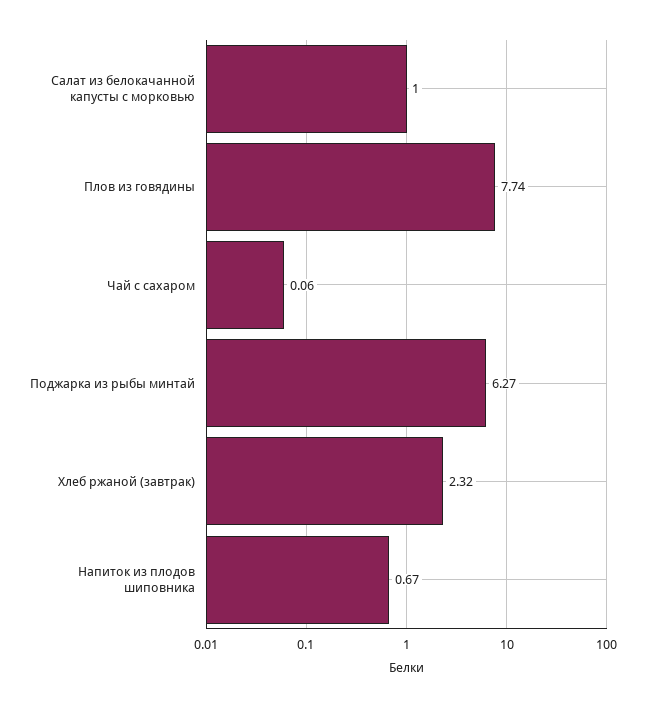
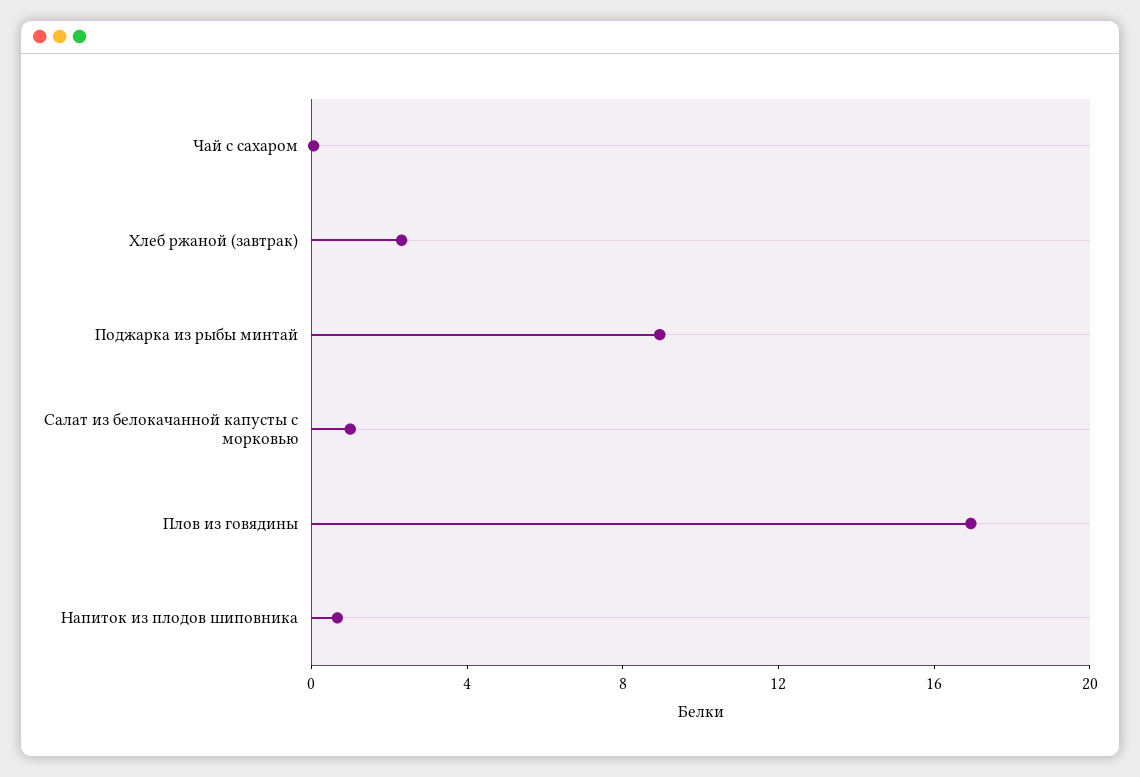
  {
    "Салат из белокачанной капусты с морковью": 1,
-   "Плов из говядины": 7.74,
+   "Плов из говядины": 17,
    "Чай с сахаром": 0.06,
-   "Поджарка из рыбы минтай": 6.27,
+   "Поджарка из рыбы минтай": 9,
    "Хлеб ржаной (завтрак)": 2.32,
    "Напиток из плодов шиповника": 0.67
  }

